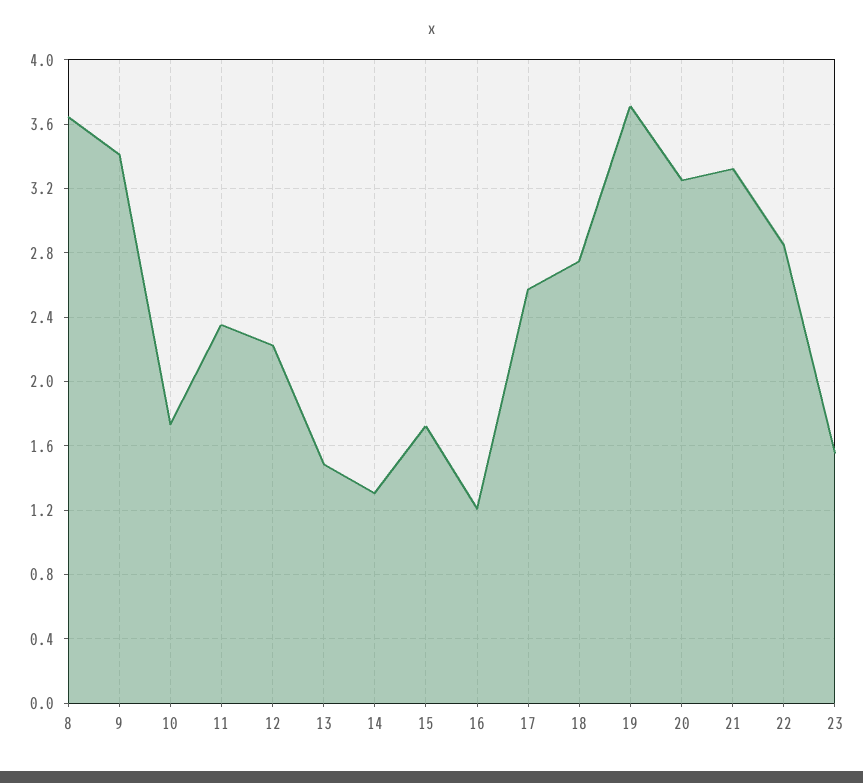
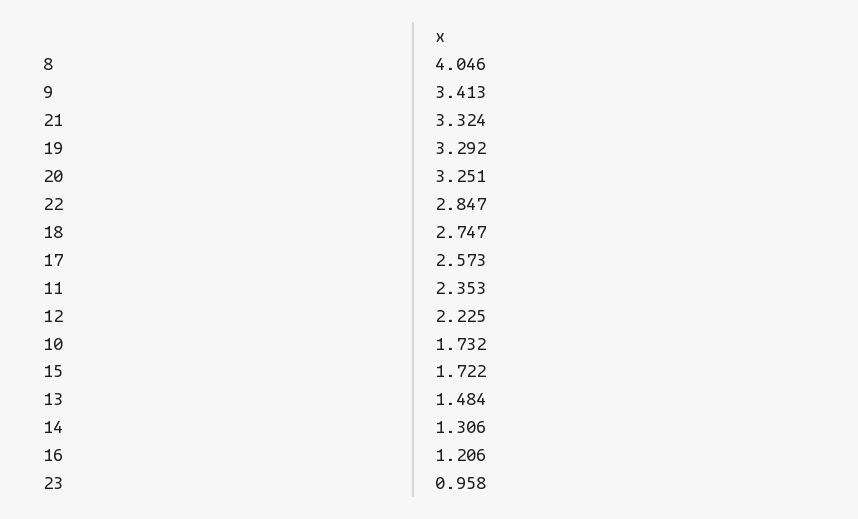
  {
-   "8": 3.65,
+   "8": 4.046,
    "9": 3.413,
    "10": 1.732,
    "11": 2.353,
    "12": 2.225,
    "13": 1.484,
    "14": 1.306,
    "15": 1.722,
    "16": 1.206,
    "17": 2.573,
    "18": 2.747,
-   "19": 3.7,
+   "19": 3.292,
    "20": 3.251,
    "21": 3.324,
    "22": 2.847,
-   "23": 1.55
+   "23": 0.958
  }

